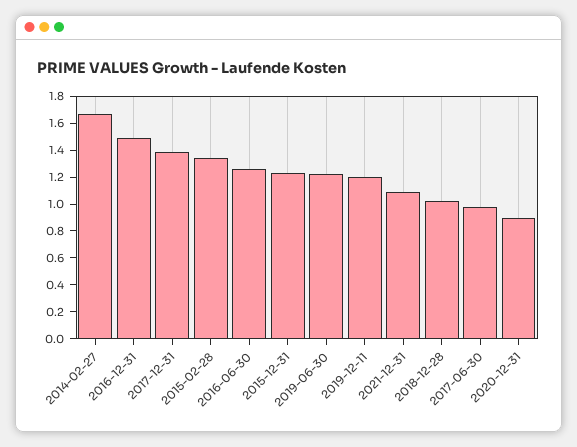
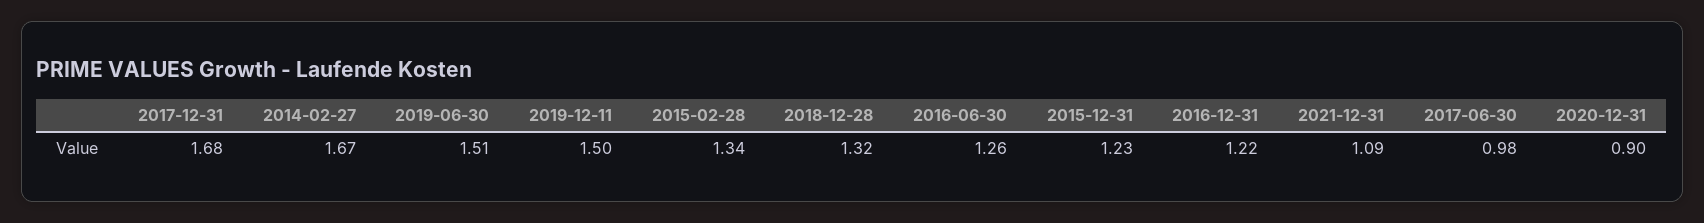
  {
    "2014-02-27": 1.67,
-   "2016-12-31": 1.5,
+   "2016-12-31": 1.22,
-   "2017-12-31": 1.4,
+   "2017-12-31": 1.68,
    "2015-02-28": 1.34,
    "2016-06-30": 1.26,
    "2015-12-31": 1.23,
-   "2019-06-30": 1.2,
+   "2019-06-30": 1.51,
-   "2019-12-11": 1.2,
+   "2019-12-11": 1.5,
    "2021-12-31": 1.09,
-   "2018-12-28": 1,
+   "2018-12-28": 1.32,
    "2017-06-30": 0.98,
    "2020-12-31": 0.9
  }

